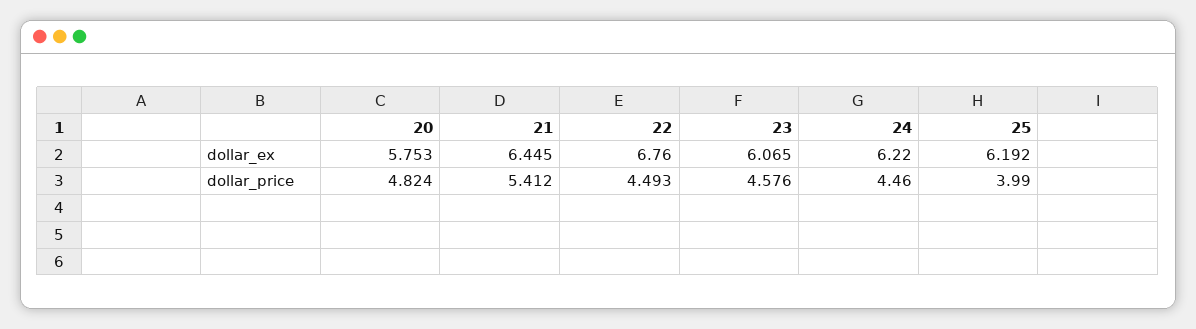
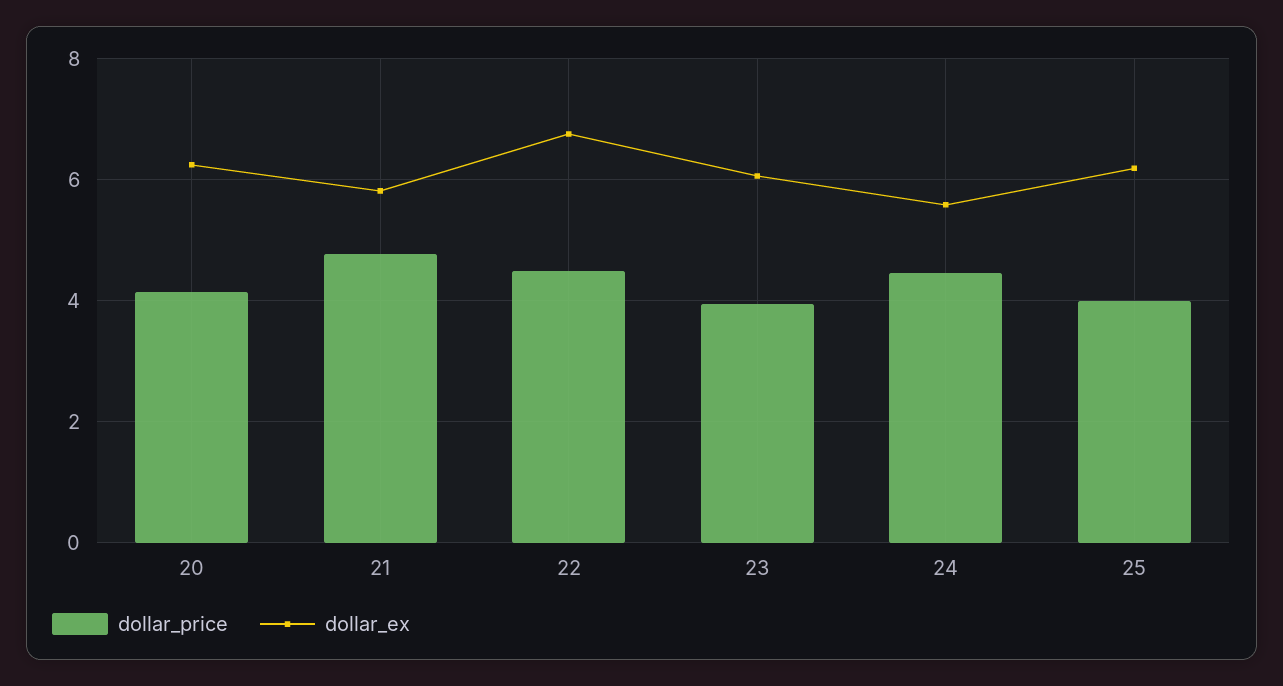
  {
    "dollar_ex": {
-     "20": 5.753,
+     "20": 6.2,
-     "21": 6.445,
+     "21": 5.8,
      "22": 6.76,
      "23": 6.065,
-     "24": 6.22,
+     "24": 5.6,
      "25": 6.192
    },
    "dollar_price": {
-     "20": 4.824,
+     "20": 4.2,
-     "21": 5.412,
+     "21": 4.8,
      "22": 4.493,
-     "23": 4.576,
+     "23": 4,
      "24": 4.46,
      "25": 3.99
    }
  }

